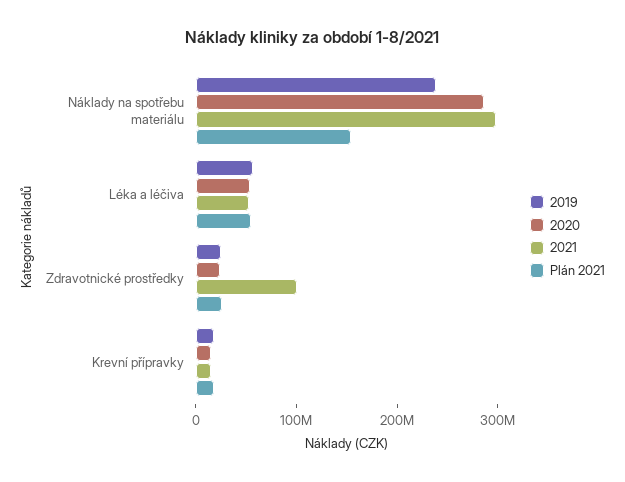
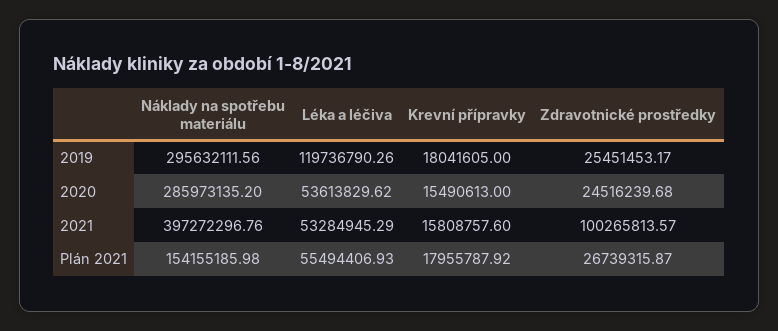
  {
    "2019": {
-     "Náklady na spotřebu materiálu": 240000000,
+     "Náklady na spotřebu materiálu": 295632111.56,
-     "Léka a léčiva": 60000000,
+     "Léka a léčiva": 119736790.26,
      "Zdravotnické prostředky": 25451453.17,
      "Krevní přípravky": 18041605
    },
    "2020": {
      "Náklady na spotřebu materiálu": 285973135.2,
      "Léka a léčiva": 53613829.62,
      "Zdravotnické prostředky": 24516239.68,
      "Krevní přípravky": 15490613
    },
    "2021": {
-     "Náklady na spotřebu materiálu": 300000000,
+     "Náklady na spotřebu materiálu": 397272296.76,
      "Léka a léčiva": 53284945.29,
      "Zdravotnické prostředky": 100265813.57,
      "Krevní přípravky": 15808757.6
    },
    "Plán 2021": {
      "Náklady na spotřebu materiálu": 154155185.98,
      "Léka a léčiva": 55494406.93,
      "Zdravotnické prostředky": 26739315.87,
      "Krevní přípravky": 17955787.92
    }
  }

